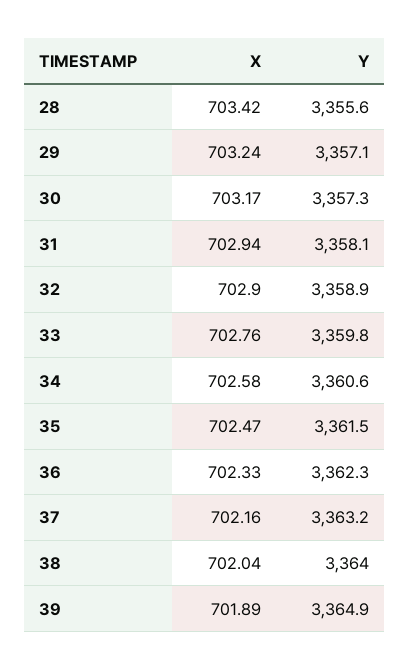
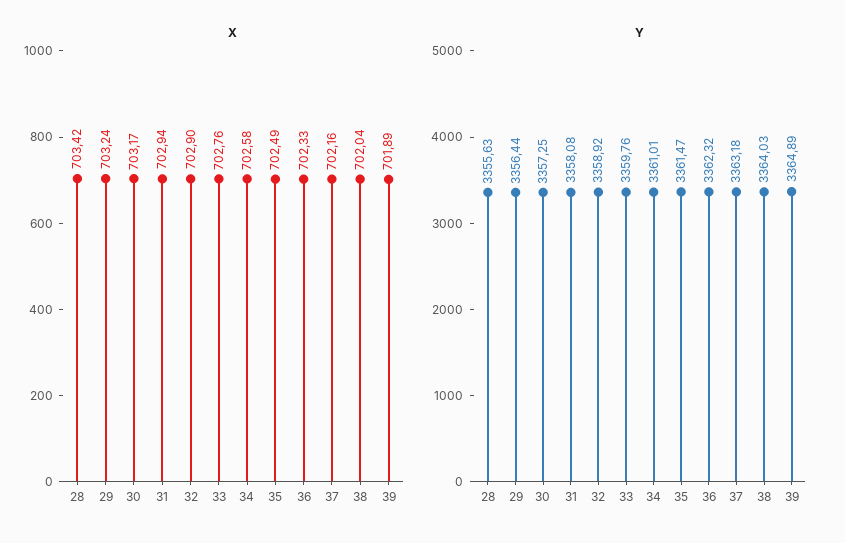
  {
    "X": {
      "28": 703.42,
      "29": 703.24,
      "30": 703.17,
      "31": 702.94,
      "32": 702.9,
      "33": 702.76,
      "34": 702.58,
-     "35": 702.47,
+     "35": 702.49,
      "36": 702.33,
      "37": 702.16,
      "38": 702.04,
      "39": 701.89
    },
    "Y": {
      "28": 3355.63,
-     "29": 3357.1,
+     "29": 3356.44,
      "30": 3357.25,
      "31": 3358.08,
      "32": 3358.92,
      "33": 3359.76,
-     "34": 3360.6,
+     "34": 3361.01,
      "35": 3361.47,
      "36": 3362.32,
      "37": 3363.18,
      "38": 3364.03,
      "39": 3364.89
    }
  }

